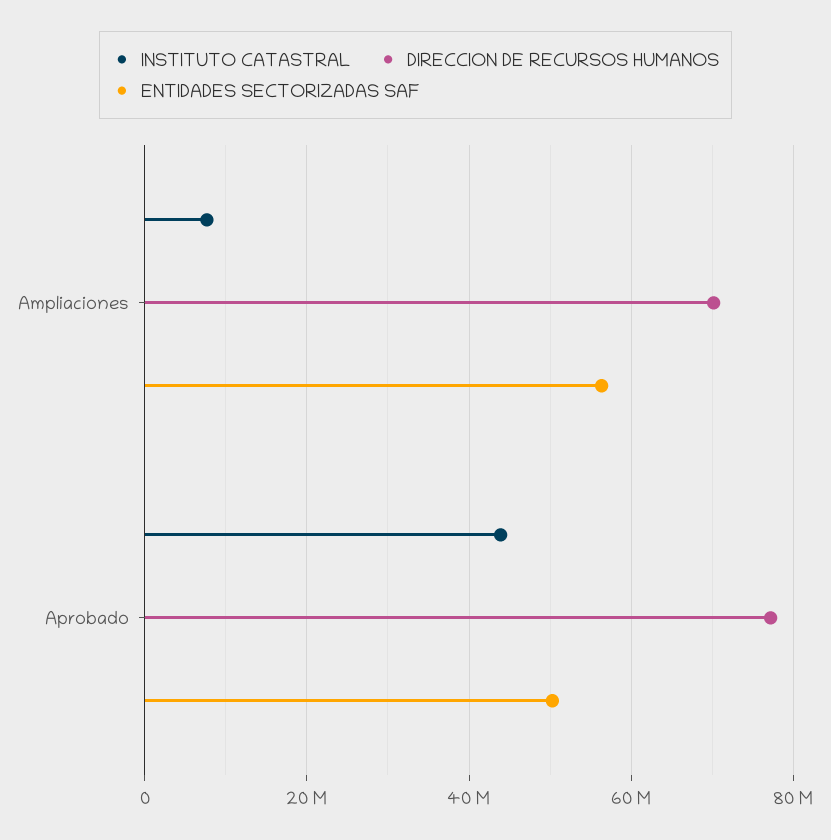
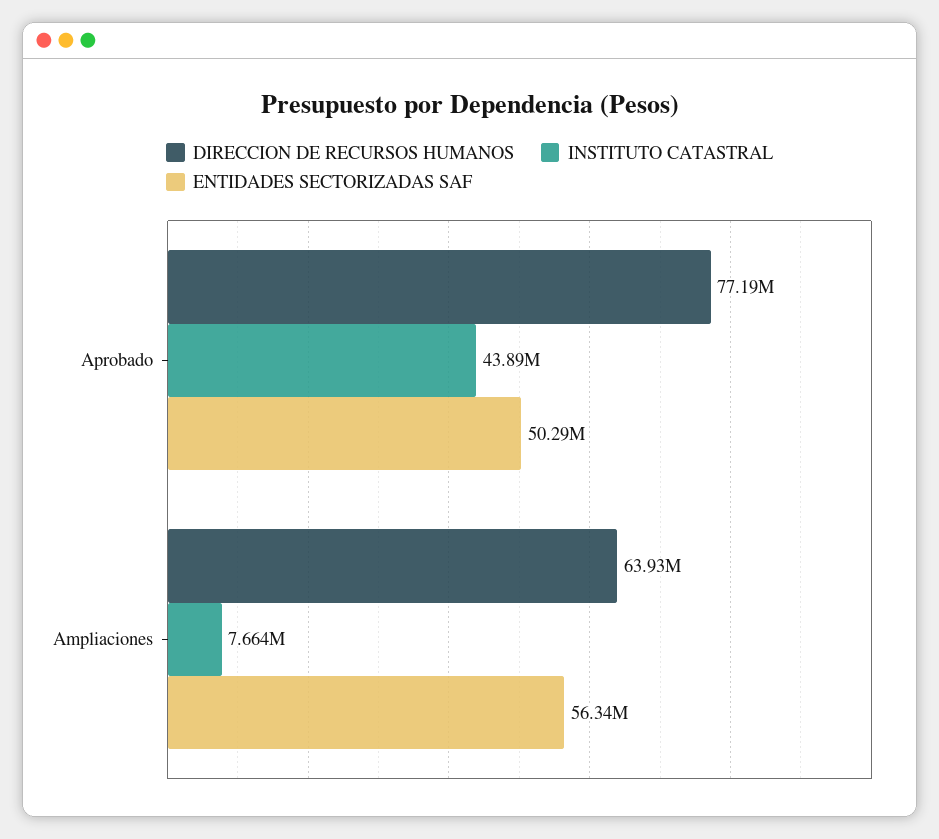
  {
    "INSTITUTO CATASTRAL": {
      "Ampliaciones": 7664000,
      "Aprobado": 43890000
    },
    "DIRECCION DE RECURSOS HUMANOS": {
-     "Ampliaciones": 70000000,
+     "Ampliaciones": 63930000,
      "Aprobado": 77190000
    },
    "ENTIDADES SECTORIZADAS SAF": {
      "Ampliaciones": 56340000,
      "Aprobado": 50290000
    }
  }

